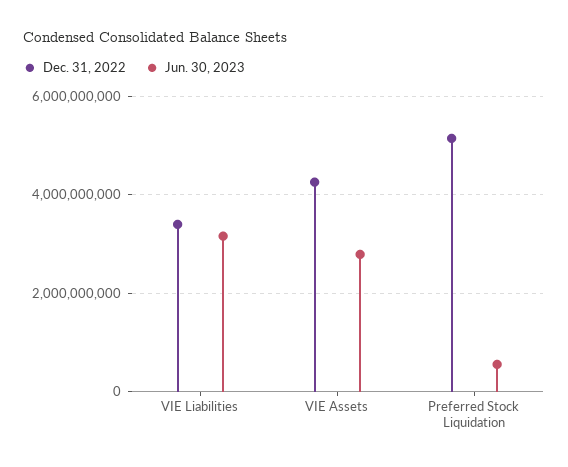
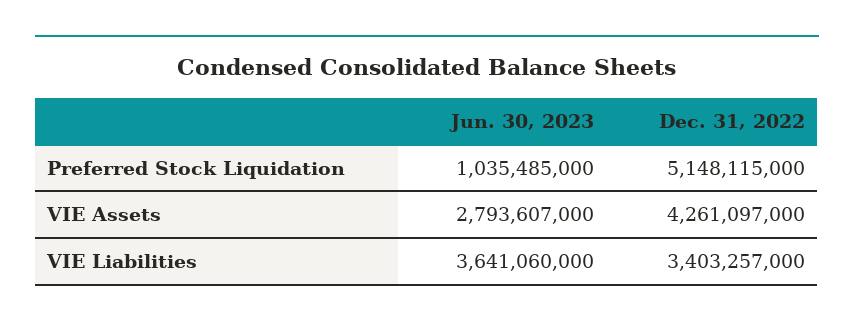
  {
    "Dec. 31, 2022": {
      "VIE Liabilities": 3403257000,
      "VIE Assets": 4261097000,
      "Preferred Stock Liquidation": 5148115000
    },
    "Jun. 30, 2023": {
-     "VIE Liabilities": 3200000000,
+     "VIE Liabilities": 3641060000,
      "VIE Assets": 2793607000,
-     "Preferred Stock Liquidation": 600000000
+     "Preferred Stock Liquidation": 1035485000
    }
  }

